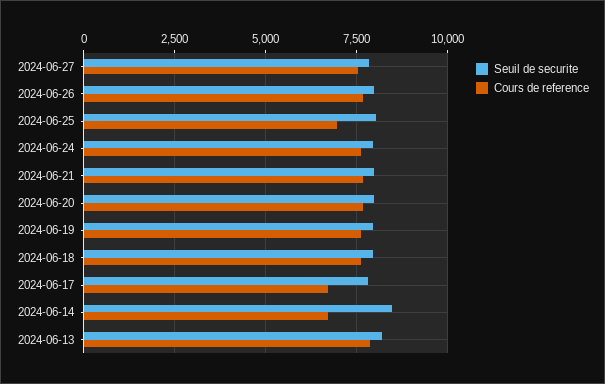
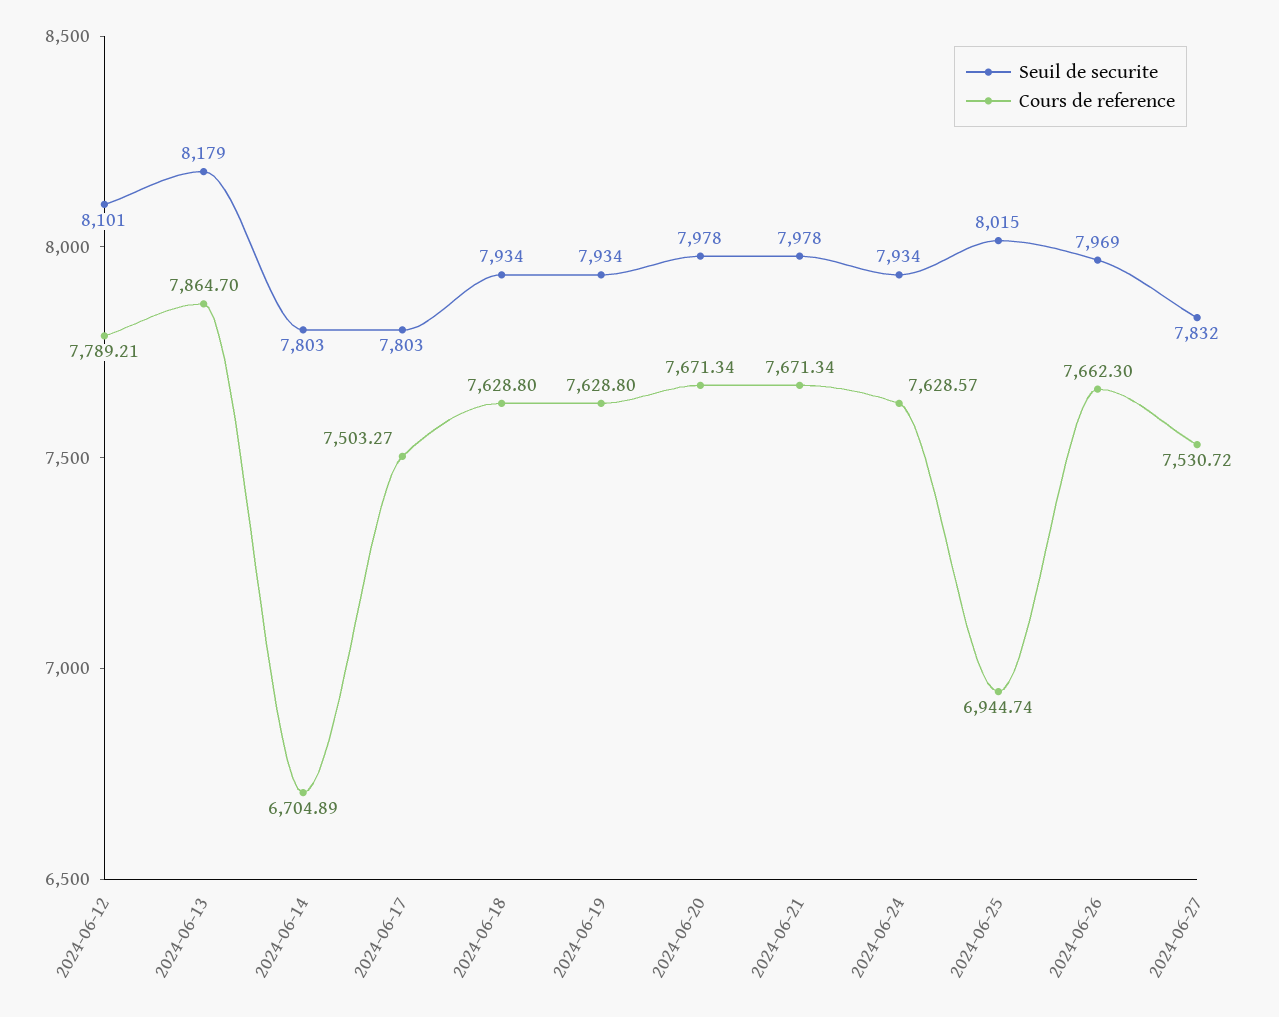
  {
    "Seuil de securite": {
      "2024-06-27": 7832,
      "2024-06-26": 7969,
      "2024-06-25": 8015,
      "2024-06-24": 7934,
      "2024-06-21": 7978,
      "2024-06-20": 7978,
      "2024-06-19": 7934,
      "2024-06-18": 7934,
      "2024-06-17": 7803,
-     "2024-06-14": 8500,
+     "2024-06-14": 7803,
-     "2024-06-13": 8179
+     "2024-06-13": 8179,
+     "2024-06-12": 8101
    },
    "Cours de reference": {
      "2024-06-27": 7530.72,
      "2024-06-26": 7662.3,
      "2024-06-25": 6944.74,
      "2024-06-24": 7628.57,
      "2024-06-21": 7671.34,
      "2024-06-20": 7671.34,
      "2024-06-19": 7628.8,
      "2024-06-18": 7628.8,
-     "2024-06-17": 6750,
+     "2024-06-17": 7503.27,
      "2024-06-14": 6704.89,
-     "2024-06-13": 7864.7
+     "2024-06-13": 7864.7,
+     "2024-06-12": 7789.21
    }
  }

